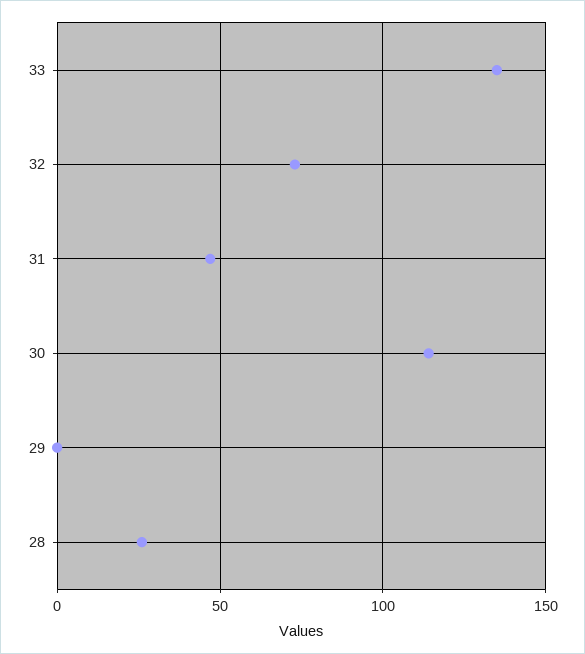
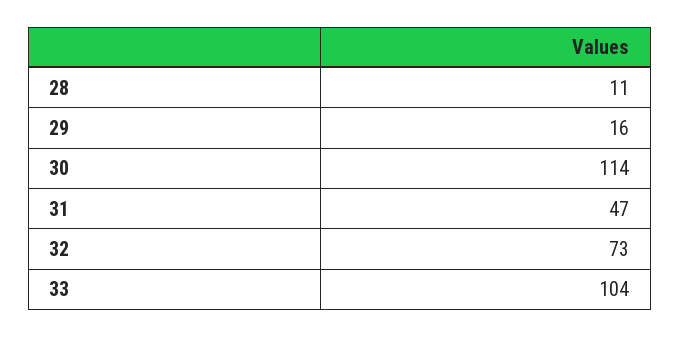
  {
-   "33": 135,
+   "33": 104,
    "32": 73,
    "31": 47,
    "30": 114,
-   "29": 0,
+   "29": 16,
-   "28": 25
+   "28": 11
  }

